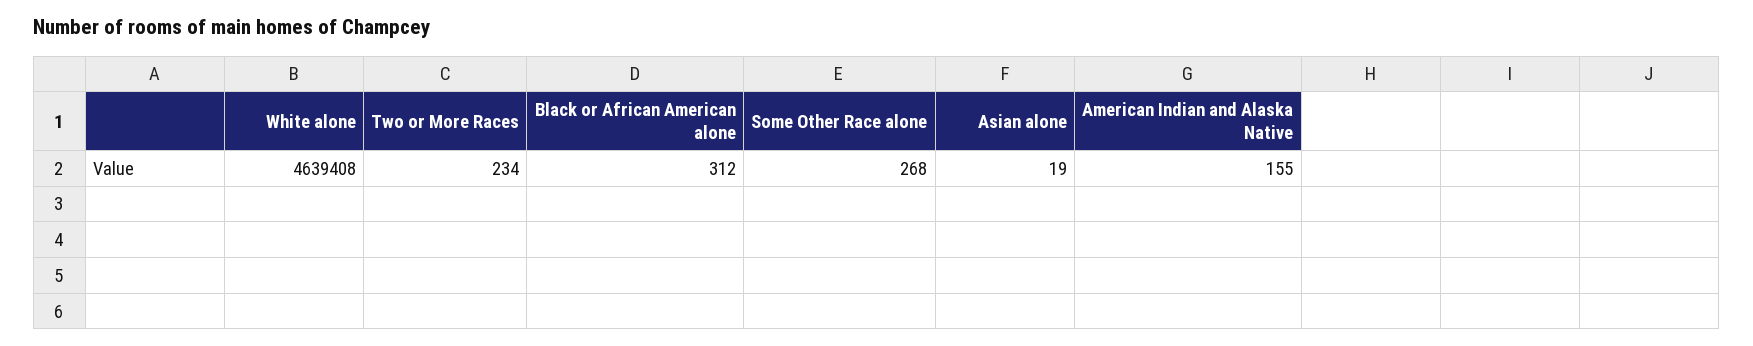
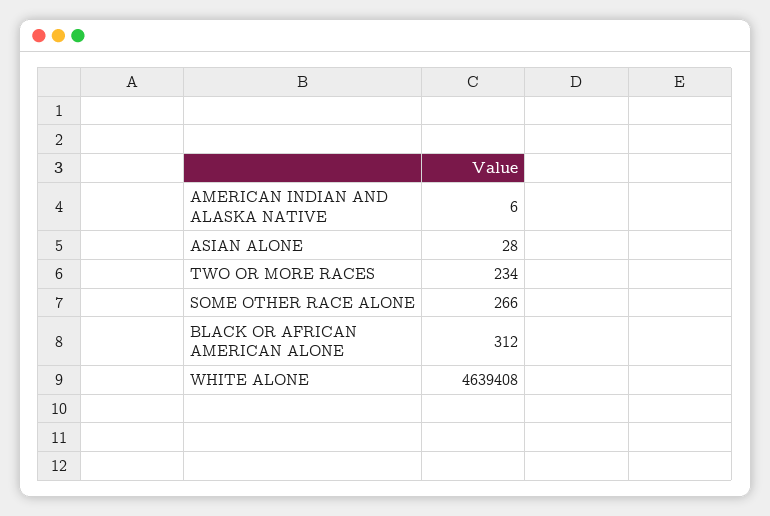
  {
    "White alone": 4639408,
    "Two or More Races": 234,
    "Black or African American alone": 312,
-   "Some Other Race alone": 268,
+   "Some Other Race alone": 266,
-   "Asian alone": 19,
+   "Asian alone": 28,
-   "American Indian and Alaska Native": 155
+   "American Indian and Alaska Native": 6
  }

